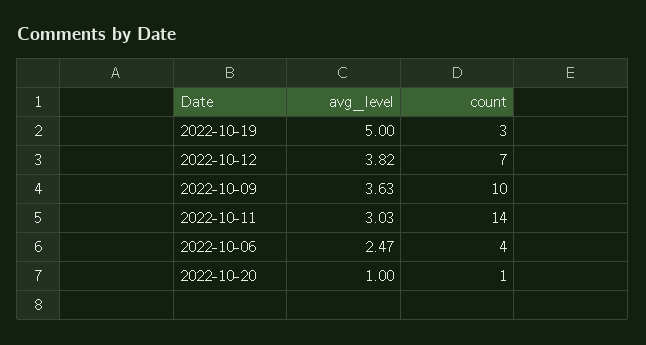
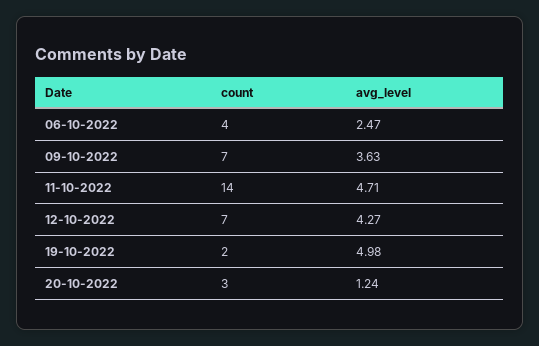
  {
    "avg_level": {
-     "2022-10-19": 5,
+     "2022-10-19": 4.98,
-     "2022-10-12": 3.82,
+     "2022-10-12": 4.27,
      "2022-10-09": 3.63,
-     "2022-10-11": 3.03,
+     "2022-10-11": 4.71,
      "2022-10-06": 2.47,
-     "2022-10-20": 1
+     "2022-10-20": 1.24
    },
    "count": {
-     "2022-10-19": 3,
+     "2022-10-19": 2,
      "2022-10-12": 7,
-     "2022-10-09": 10,
+     "2022-10-09": 7,
      "2022-10-11": 14,
      "2022-10-06": 4,
-     "2022-10-20": 1
+     "2022-10-20": 3
    }
  }

